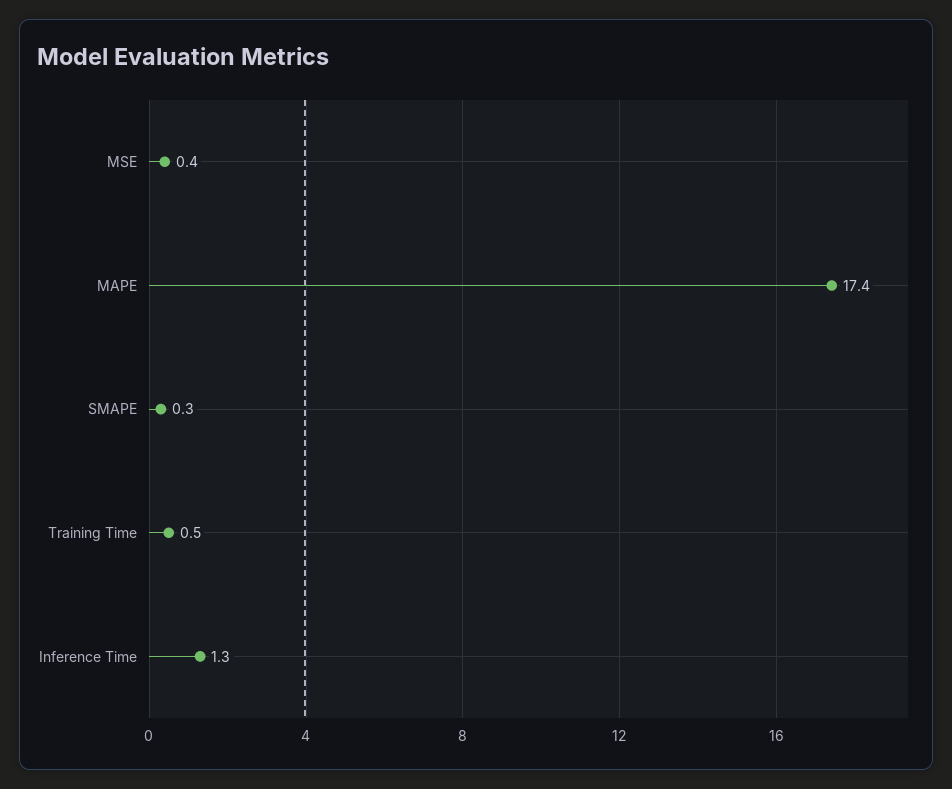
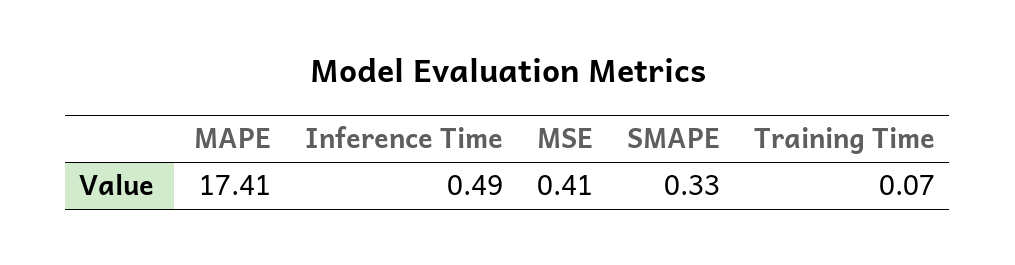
  {
    "MSE": 0.41,
    "MAPE": 17.41,
    "SMAPE": 0.33,
-   "Training Time": 0.5,
+   "Training Time": 0.07,
-   "Inference Time": 1.3
+   "Inference Time": 0.49
  }

